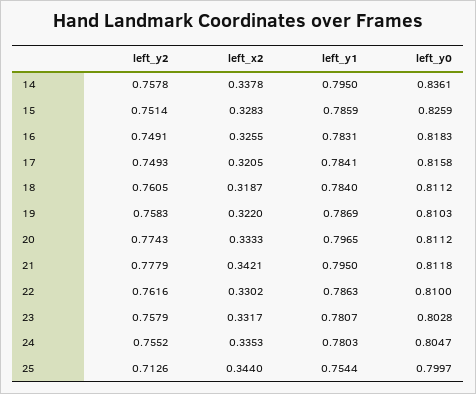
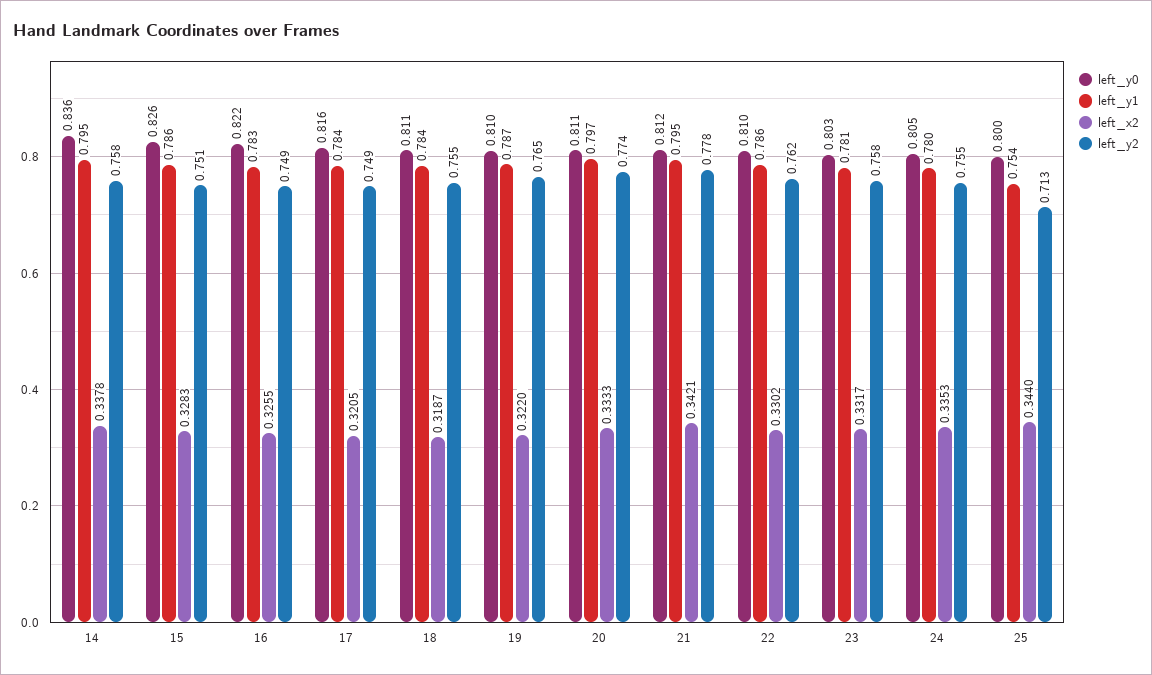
  {
    "left_y2": {
      "14": 0.7578,
      "15": 0.7514,
      "16": 0.7491,
      "17": 0.7493,
-     "18": 0.7605,
+     "18": 0.755,
-     "19": 0.7583,
+     "19": 0.765,
      "20": 0.7743,
      "21": 0.7779,
      "22": 0.7616,
      "23": 0.7579,
      "24": 0.7552,
      "25": 0.7126
    },
    "left_x2": {
      "14": 0.3378,
      "15": 0.3283,
      "16": 0.3255,
      "17": 0.3205,
      "18": 0.3187,
      "19": 0.322,
      "20": 0.3333,
      "21": 0.3421,
      "22": 0.3302,
      "23": 0.3317,
      "24": 0.3353,
      "25": 0.344
    },
    "left_y1": {
      "14": 0.795,
      "15": 0.7859,
      "16": 0.7831,
      "17": 0.7841,
      "18": 0.784,
      "19": 0.7869,
      "20": 0.7965,
      "21": 0.795,
      "22": 0.7863,
      "23": 0.7807,
      "24": 0.7803,
      "25": 0.7544
    },
    "left_y0": {
      "14": 0.8361,
      "15": 0.8259,
-     "16": 0.8183,
+     "16": 0.822,
      "17": 0.8158,
      "18": 0.8112,
      "19": 0.8103,
      "20": 0.8112,
      "21": 0.8118,
      "22": 0.81,
      "23": 0.8028,
      "24": 0.8047,
      "25": 0.7997
    }
  }

